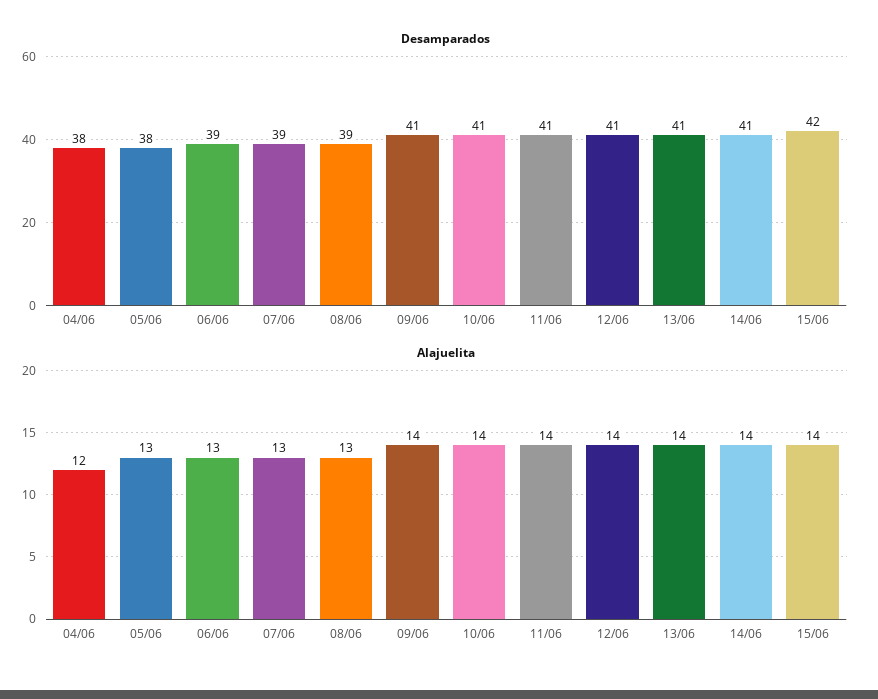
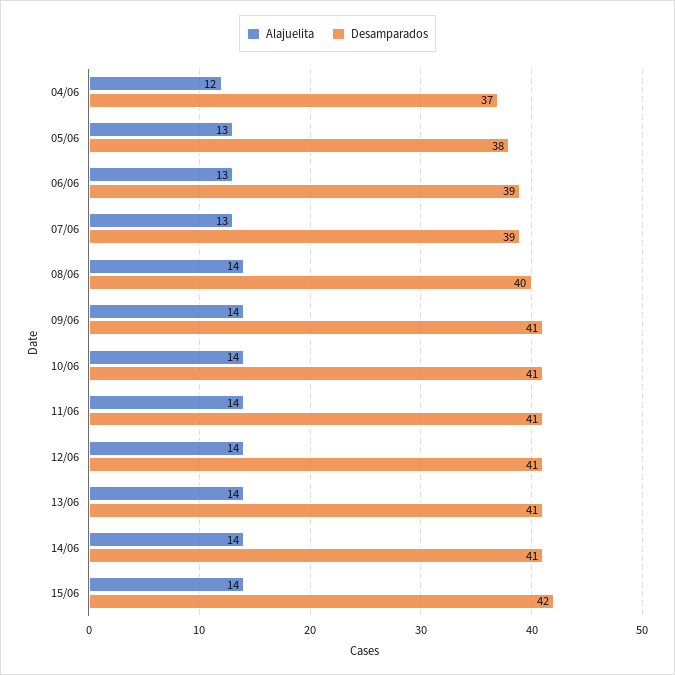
  {
    "Desamparados": {
-     "04/06": 38,
+     "04/06": 37,
      "05/06": 38,
      "06/06": 39,
      "07/06": 39,
-     "08/06": 39,
+     "08/06": 40,
      "09/06": 41,
      "10/06": 41,
      "11/06": 41,
      "12/06": 41,
      "13/06": 41,
      "14/06": 41,
      "15/06": 42
    },
    "Alajuelita": {
      "04/06": 12,
      "05/06": 13,
      "06/06": 13,
      "07/06": 13,
-     "08/06": 13,
+     "08/06": 14,
      "09/06": 14,
      "10/06": 14,
      "11/06": 14,
      "12/06": 14,
      "13/06": 14,
      "14/06": 14,
      "15/06": 14
    }
  }

